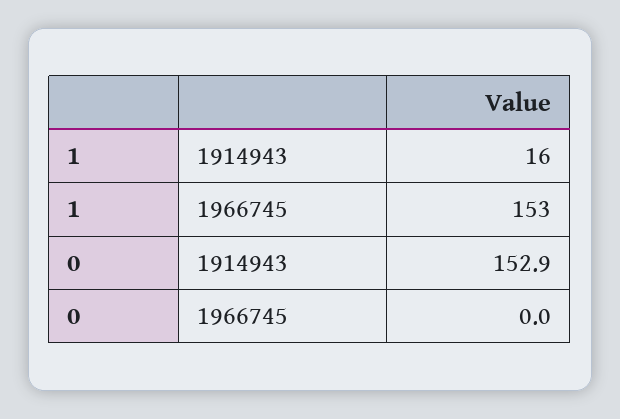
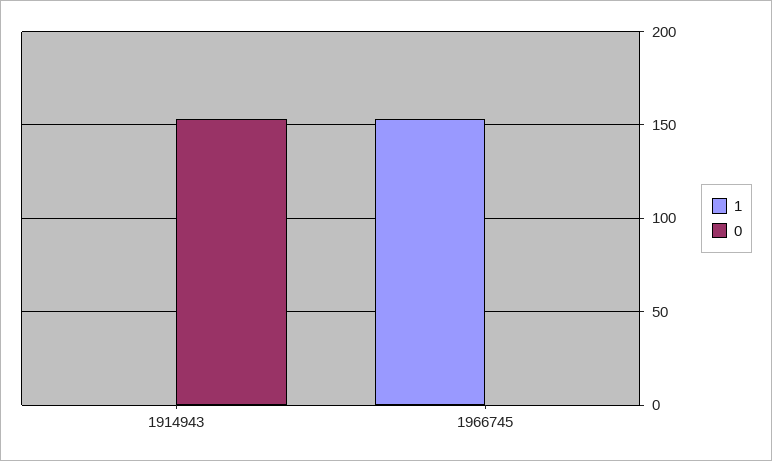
  {
    "1": {
-     "1914943": 16,
+     "1914943": 0,
      "1966745": 153
    },
    "0": {
      "1914943": 152.9,
      "1966745": 0
    }
  }

